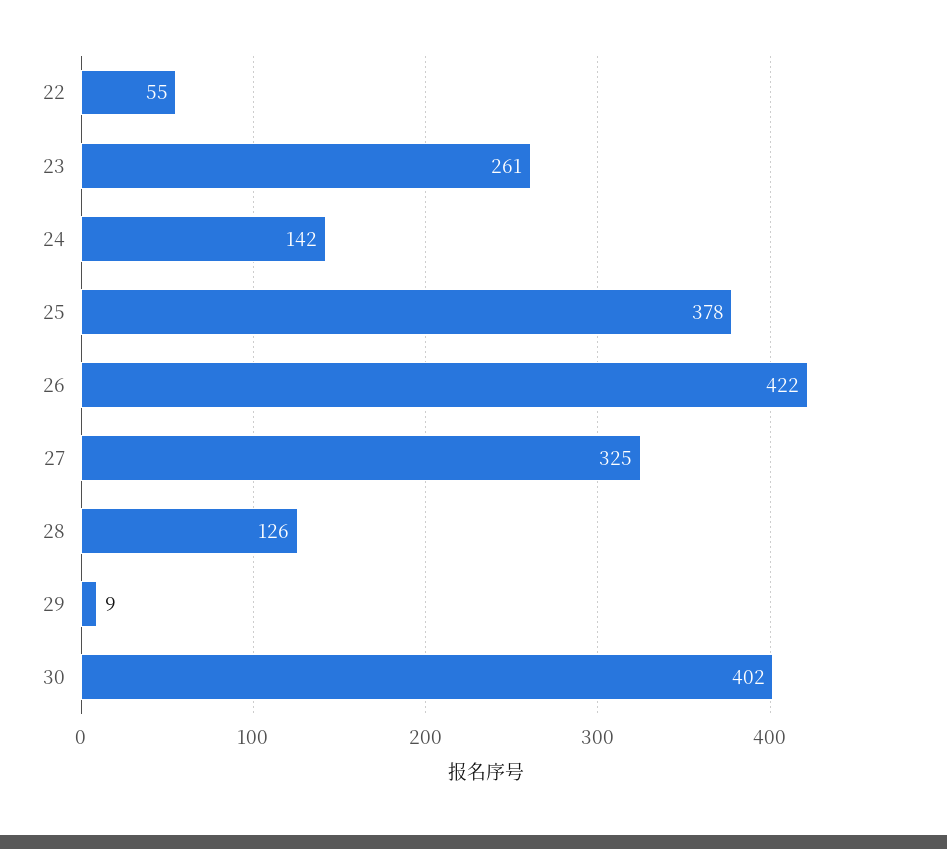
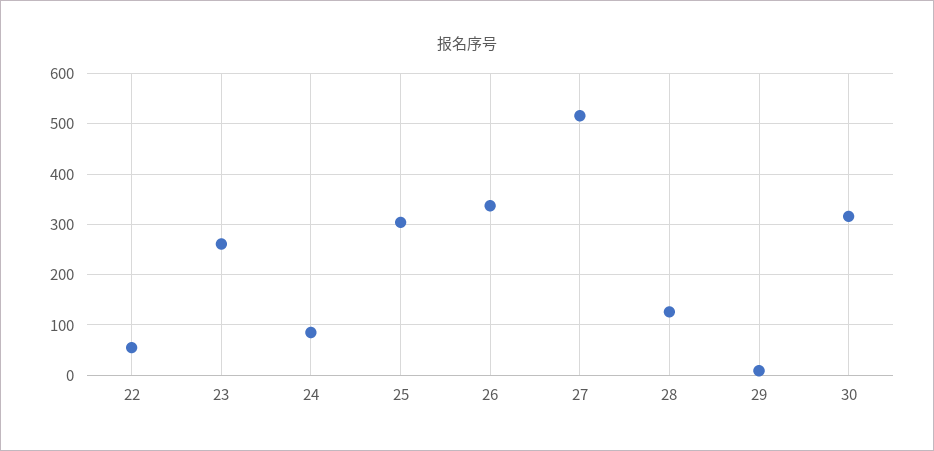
  {
    "22": 55,
    "23": 261,
-   "24": 142,
+   "24": 80,
-   "25": 378,
+   "25": 300,
-   "26": 422,
+   "26": 340,
-   "27": 325,
+   "27": 520,
    "28": 126,
    "29": 9,
-   "30": 402
+   "30": 320
  }

